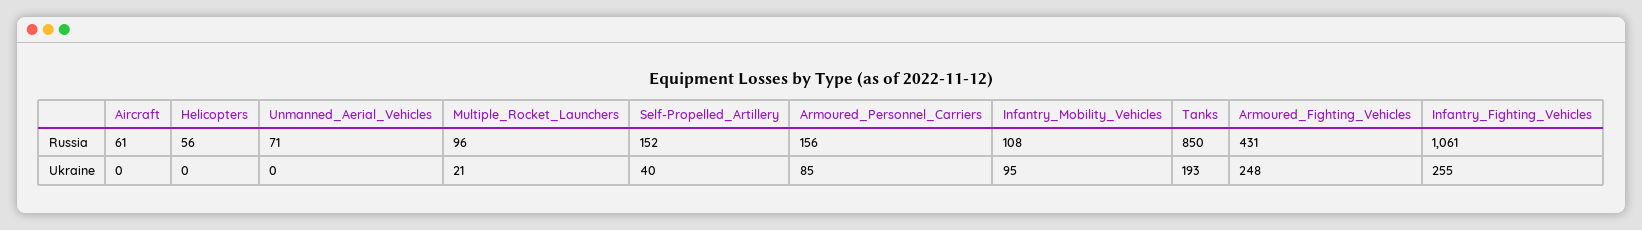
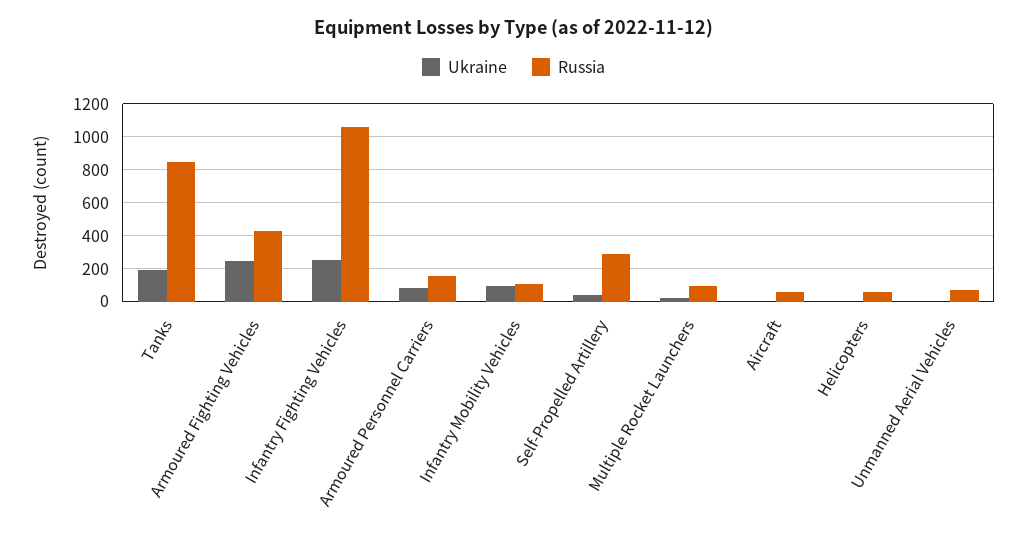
  {
    "Russia": {
      "Aircraft": 61,
      "Helicopters": 56,
      "Unmanned_Aerial_Vehicles": 71,
      "Multiple_Rocket_Launchers": 96,
-     "Self-Propelled_Artillery": 152,
+     "Self-Propelled_Artillery": 300,
      "Armoured_Personnel_Carriers": 156,
      "Infantry_Mobility_Vehicles": 108,
      "Tanks": 850,
      "Armoured_Fighting_Vehicles": 431,
      "Infantry_Fighting_Vehicles": 1061
    },
    "Ukraine": {
      "Aircraft": 0,
      "Helicopters": 0,
      "Unmanned_Aerial_Vehicles": 0,
      "Multiple_Rocket_Launchers": 21,
      "Self-Propelled_Artillery": 40,
      "Armoured_Personnel_Carriers": 85,
      "Infantry_Mobility_Vehicles": 95,
      "Tanks": 193,
      "Armoured_Fighting_Vehicles": 248,
      "Infantry_Fighting_Vehicles": 255
    }
  }

